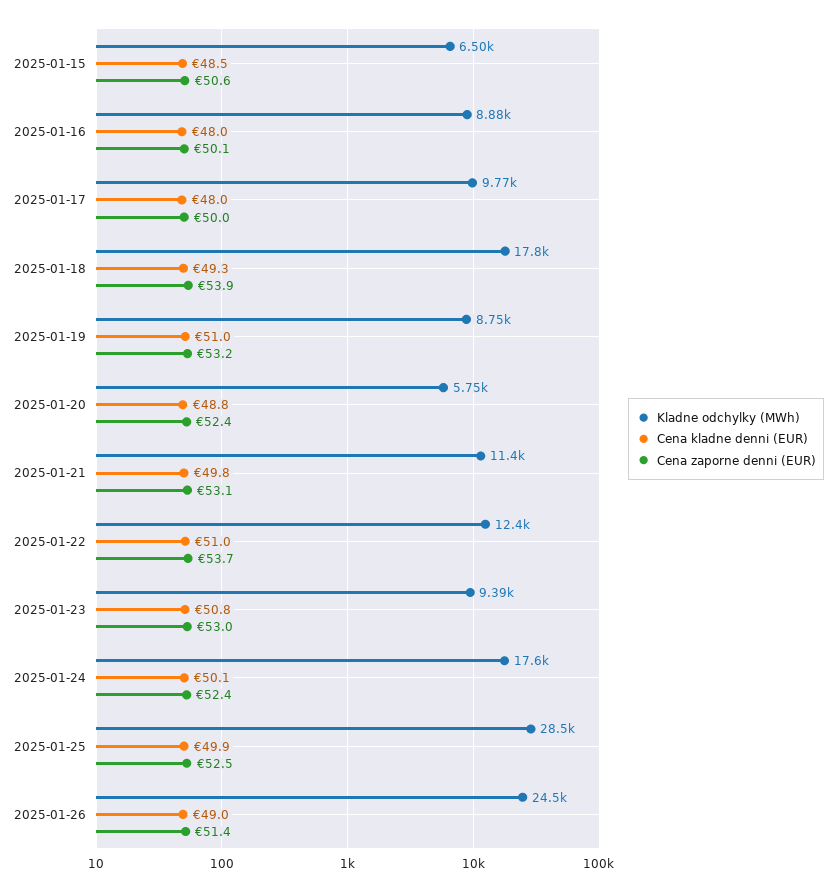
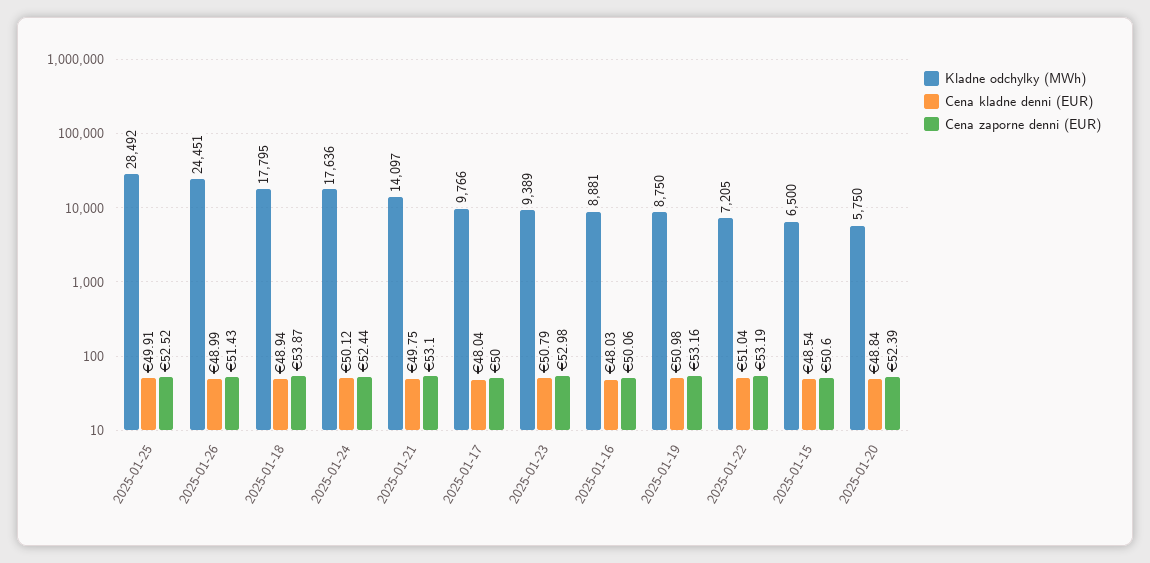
  {
    "Kladne odchylky (MWh)": {
      "2025-01-15": 6500,
      "2025-01-16": 8881,
      "2025-01-17": 9766,
      "2025-01-18": 17795,
      "2025-01-19": 8750,
      "2025-01-20": 5750,
-     "2025-01-21": 11400,
+     "2025-01-21": 14097,
-     "2025-01-22": 12400,
+     "2025-01-22": 7205,
      "2025-01-23": 9389,
      "2025-01-24": 17636,
      "2025-01-25": 28492,
      "2025-01-26": 24451
    },
    "Cena kladne denni (EUR)": {
      "2025-01-15": 48.54,
      "2025-01-16": 48.03,
      "2025-01-17": 48.04,
-     "2025-01-18": 49.3,
+     "2025-01-18": 48.94,
      "2025-01-19": 50.98,
      "2025-01-20": 48.84,
      "2025-01-21": 49.75,
      "2025-01-22": 51.04,
      "2025-01-23": 50.79,
      "2025-01-24": 50.12,
      "2025-01-25": 49.91,
      "2025-01-26": 48.99
    },
    "Cena zaporne denni (EUR)": {
      "2025-01-15": 50.6,
      "2025-01-16": 50.06,
      "2025-01-17": 50,
      "2025-01-18": 53.87,
      "2025-01-19": 53.16,
      "2025-01-20": 52.39,
      "2025-01-21": 53.1,
-     "2025-01-22": 53.7,
+     "2025-01-22": 53.19,
      "2025-01-23": 52.98,
      "2025-01-24": 52.44,
      "2025-01-25": 52.52,
      "2025-01-26": 51.43
    }
  }

